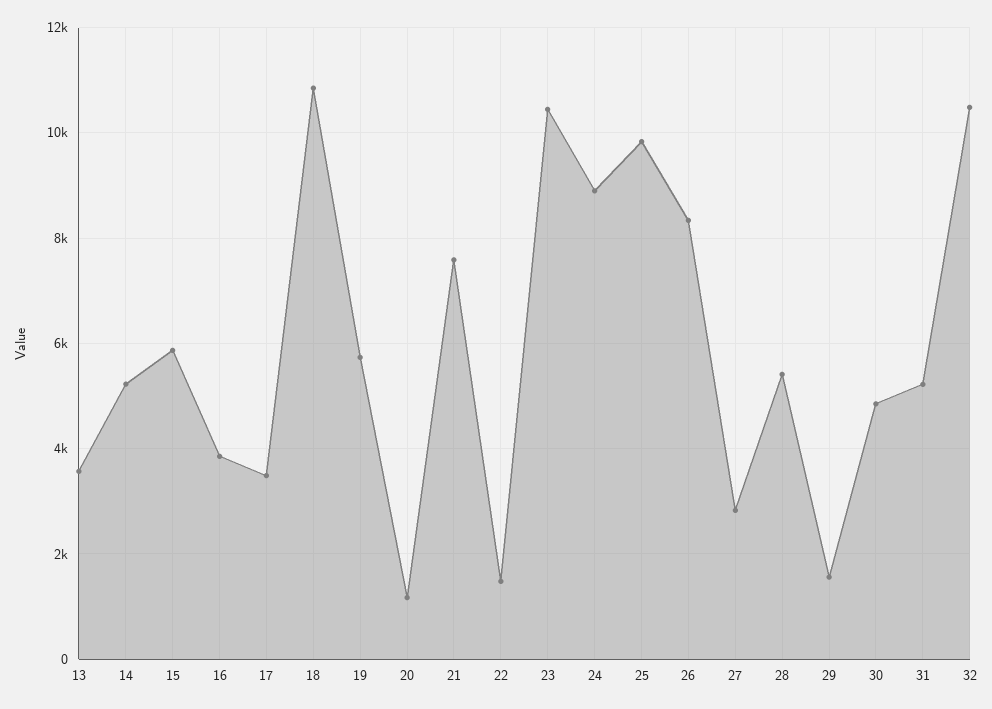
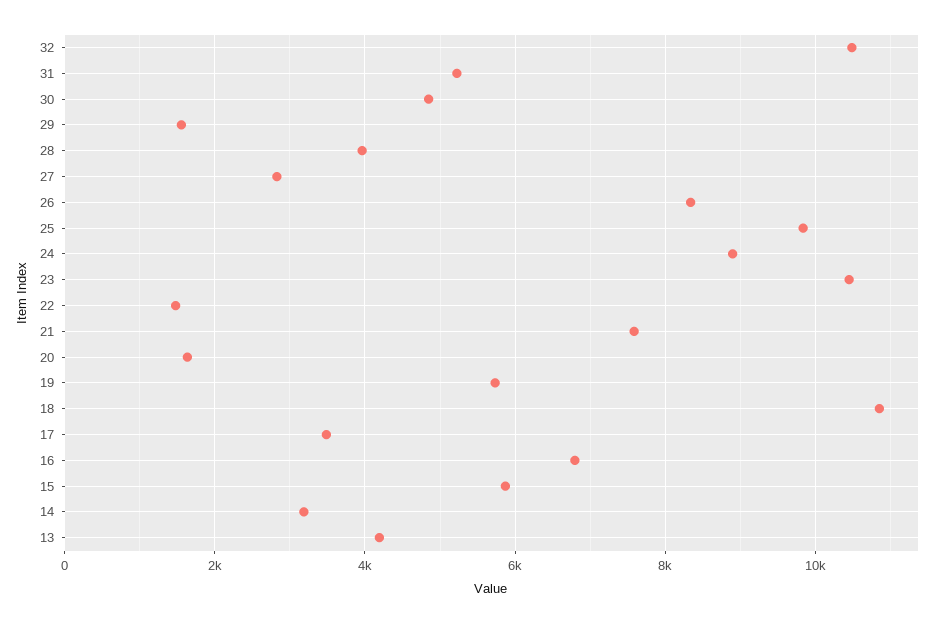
  {
-   "13": 3600,
+   "13": 4200,
-   "14": 5200,
+   "14": 3200,
    "15": 5800,
-   "16": 3800,
+   "16": 6800,
    "17": 3400,
    "18": 10800,
    "19": 5800,
-   "20": 1200,
+   "20": 1600,
    "21": 7600,
    "22": 1400,
    "23": 10400,
    "24": 8800,
    "25": 9800,
    "26": 8400,
    "27": 2800,
-   "28": 5400,
+   "28": 4000,
    "29": 1600,
    "30": 4800,
    "31": 5200,
    "32": 10400
  }

